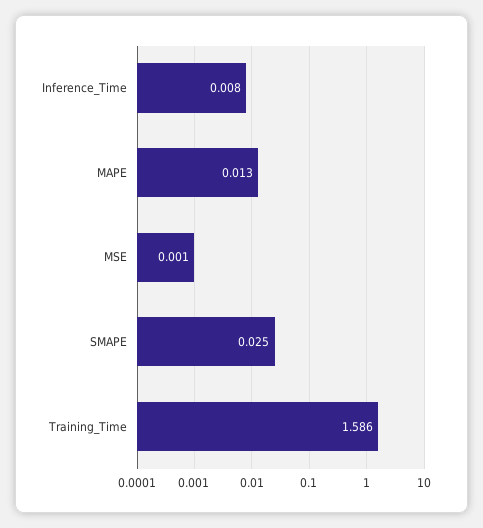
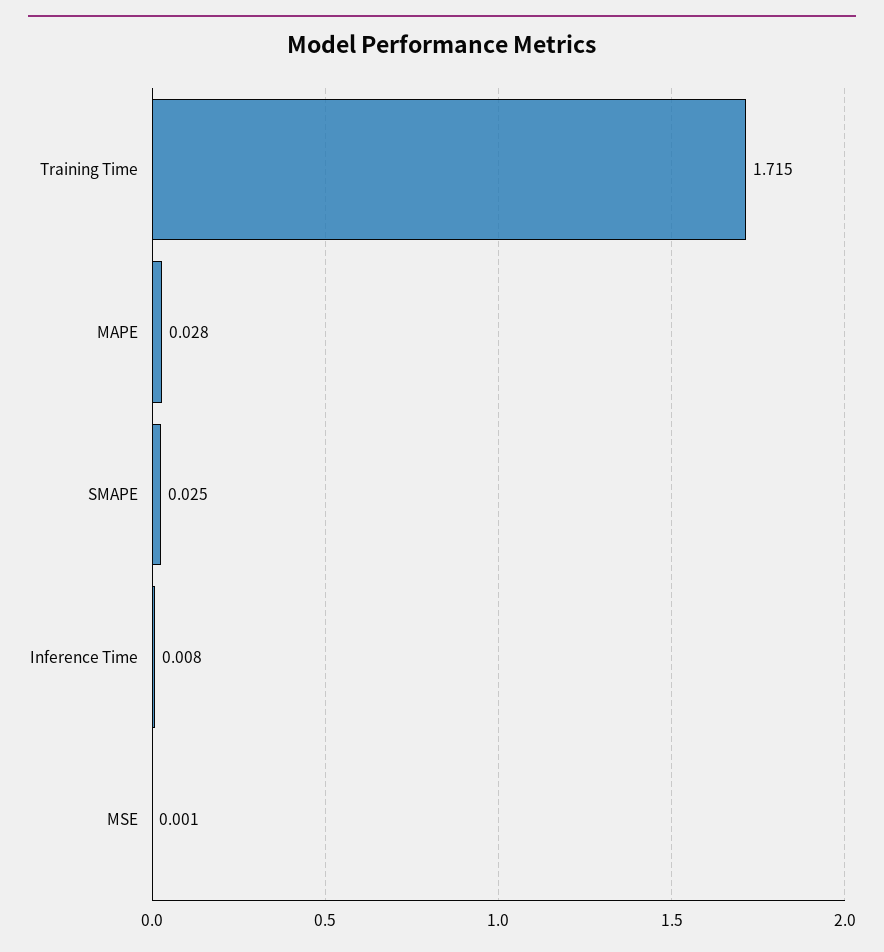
  {
    "Inference_Time": 0.008,
-   "MAPE": 0.013,
+   "MAPE": 0.028,
    "MSE": 0.001,
    "SMAPE": 0.025,
-   "Training_Time": 1.586
+   "Training_Time": 1.715
  }

